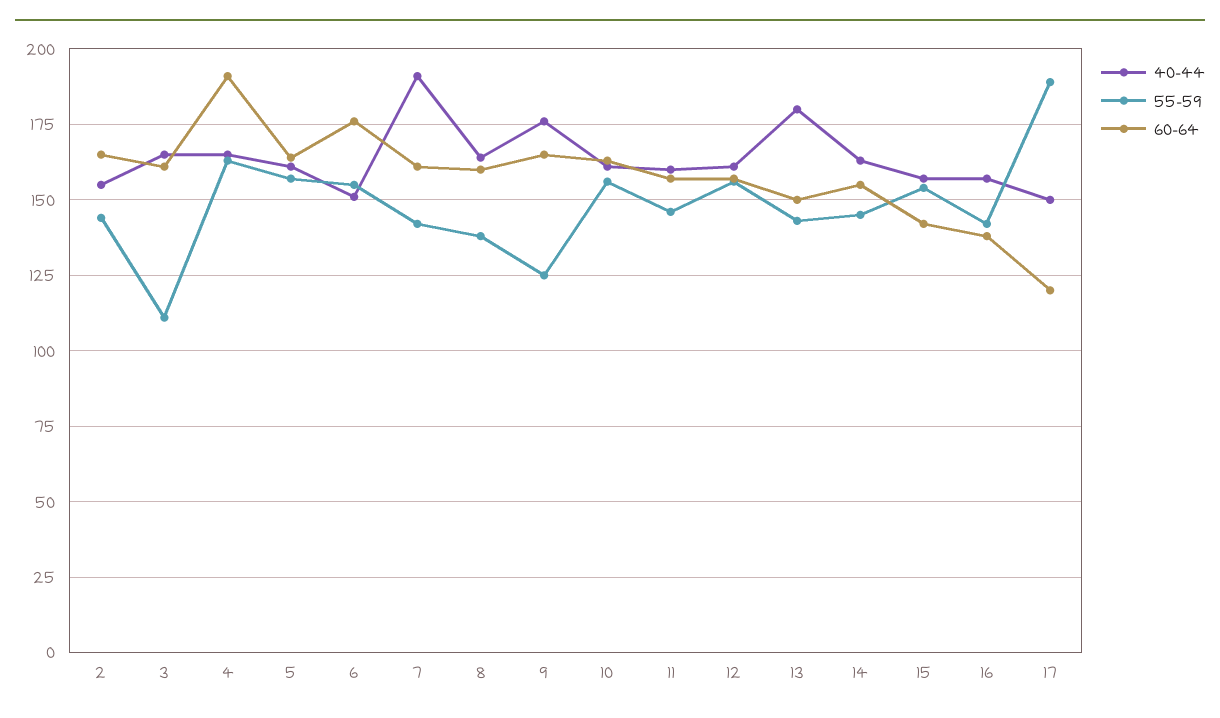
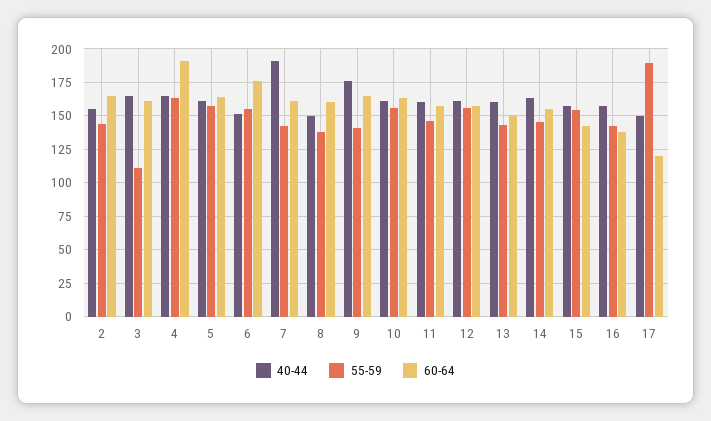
  {
    "40-44": {
      "2": 155,
      "3": 165,
      "4": 165,
      "5": 160,
      "6": 150,
      "7": 190,
-     "8": 165,
+     "8": 150,
      "9": 175,
      "10": 160,
      "11": 160,
      "12": 160,
-     "13": 180,
+     "13": 160,
      "14": 165,
      "15": 155,
      "16": 155,
      "17": 150
    },
    "55-59": {
      "2": 145,
      "3": 110,
      "4": 165,
      "5": 155,
      "6": 155,
      "7": 140,
      "8": 140,
-     "9": 125,
+     "9": 140,
      "10": 155,
      "11": 145,
      "12": 155,
      "13": 145,
      "14": 145,
      "15": 155,
      "16": 140,
      "17": 190
    },
    "60-64": {
      "2": 165,
      "3": 160,
      "4": 190,
      "5": 165,
      "6": 175,
      "7": 160,
      "8": 160,
      "9": 165,
      "10": 165,
      "11": 155,
      "12": 155,
      "13": 150,
      "14": 155,
      "15": 140,
      "16": 140,
      "17": 120
    }
  }

